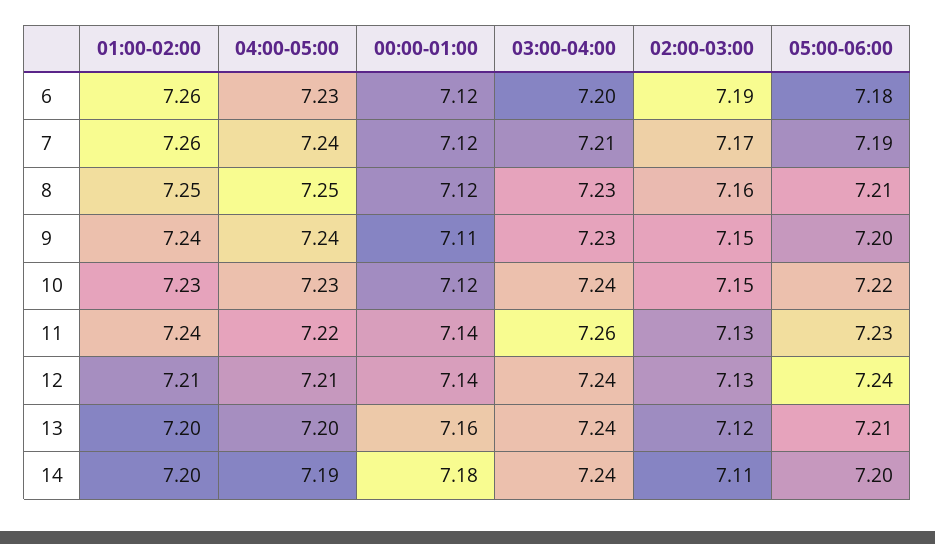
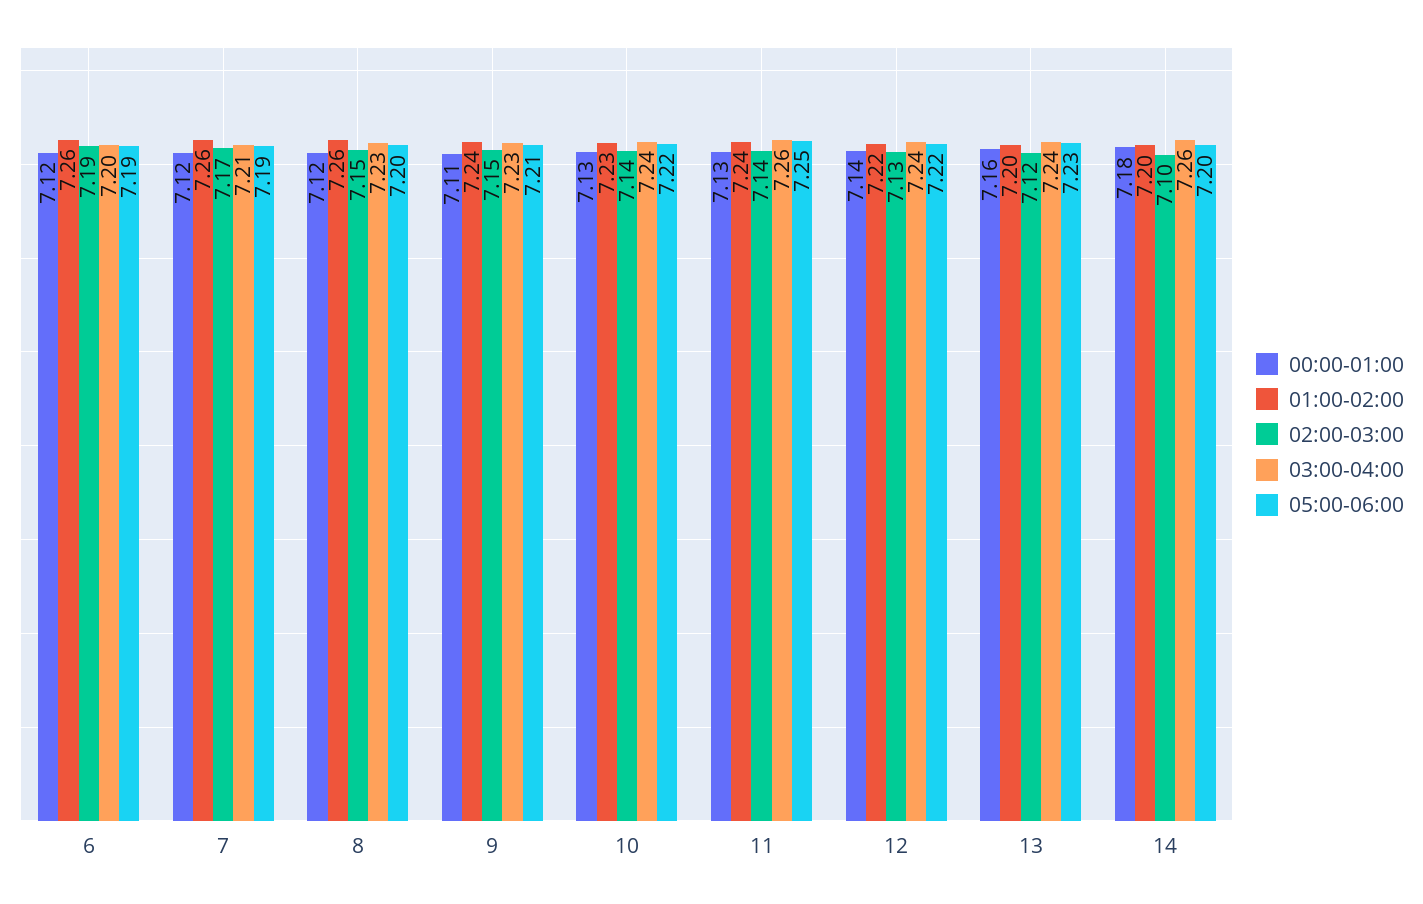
  {
    "01:00-02:00": {
      "6": 7.26,
      "7": 7.26,
-     "8": 7.25,
+     "8": 7.26,
      "9": 7.24,
      "10": 7.23,
      "11": 7.24,
-     "12": 7.21,
+     "12": 7.22,
      "13": 7.2,
      "14": 7.2
    },
-   "04:00-05:00": {
-     "6": 7.23,
-     "7": 7.24,
-     "8": 7.25,
-     "9": 7.24,
-     "10": 7.23,
-     "11": 7.22,
-     "12": 7.21,
-     "13": 7.2,
-     "14": 7.19
-   },
    "00:00-01:00": {
      "6": 7.12,
      "7": 7.12,
      "8": 7.12,
      "9": 7.11,
-     "10": 7.12,
+     "10": 7.13,
-     "11": 7.14,
+     "11": 7.13,
      "12": 7.14,
      "13": 7.16,
      "14": 7.18
    },
    "03:00-04:00": {
      "6": 7.2,
      "7": 7.21,
      "8": 7.23,
      "9": 7.23,
      "10": 7.24,
      "11": 7.26,
      "12": 7.24,
      "13": 7.24,
-     "14": 7.24
+     "14": 7.26
    },
    "02:00-03:00": {
      "6": 7.19,
      "7": 7.17,
-     "8": 7.16,
+     "8": 7.15,
      "9": 7.15,
-     "10": 7.15,
+     "10": 7.14,
-     "11": 7.13,
+     "11": 7.14,
      "12": 7.13,
      "13": 7.12,
-     "14": 7.11
+     "14": 7.1
    },
    "05:00-06:00": {
-     "6": 7.18,
+     "6": 7.19,
      "7": 7.19,
-     "8": 7.21,
+     "8": 7.2,
-     "9": 7.2,
+     "9": 7.21,
      "10": 7.22,
-     "11": 7.23,
+     "11": 7.25,
-     "12": 7.24,
+     "12": 7.22,
-     "13": 7.21,
+     "13": 7.23,
      "14": 7.2
    }
  }

